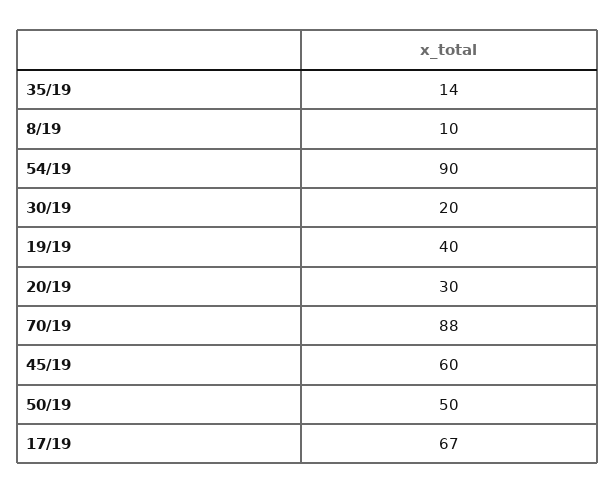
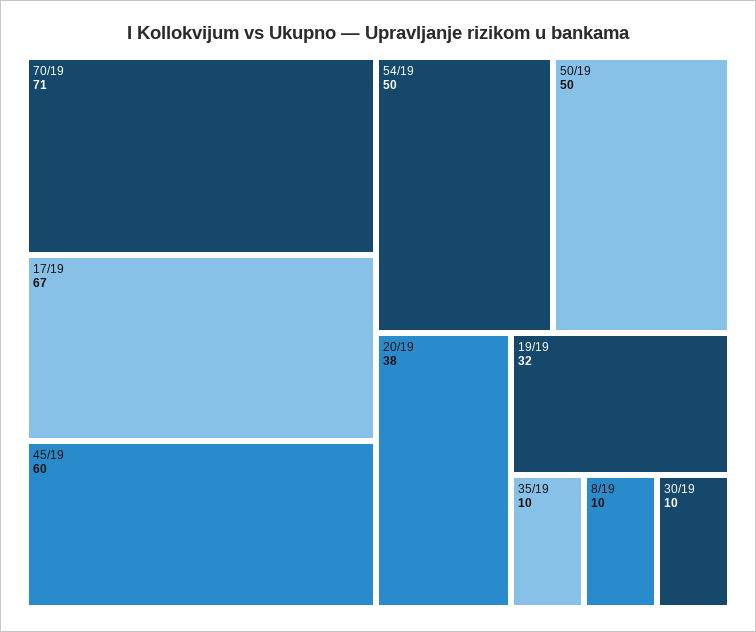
  {
-   "35/19": 14,
+   "35/19": 10,
    "8/19": 10,
-   "54/19": 90,
+   "54/19": 50,
-   "30/19": 20,
+   "30/19": 10,
-   "19/19": 40,
+   "19/19": 32,
-   "20/19": 30,
+   "20/19": 38,
-   "70/19": 88,
+   "70/19": 71,
    "45/19": 60,
    "50/19": 50,
    "17/19": 67
  }

